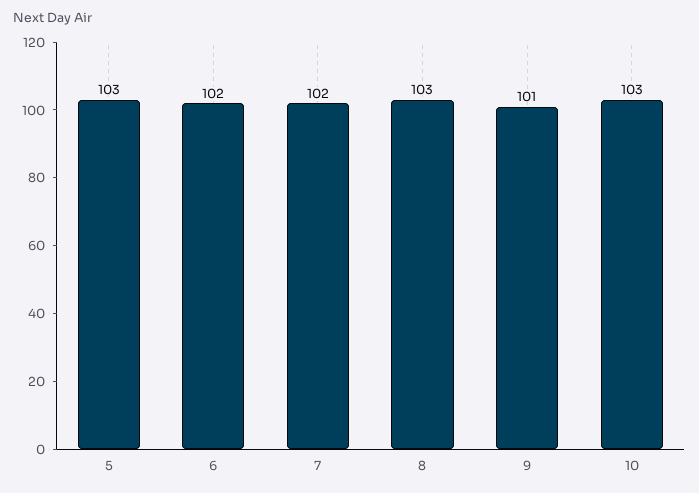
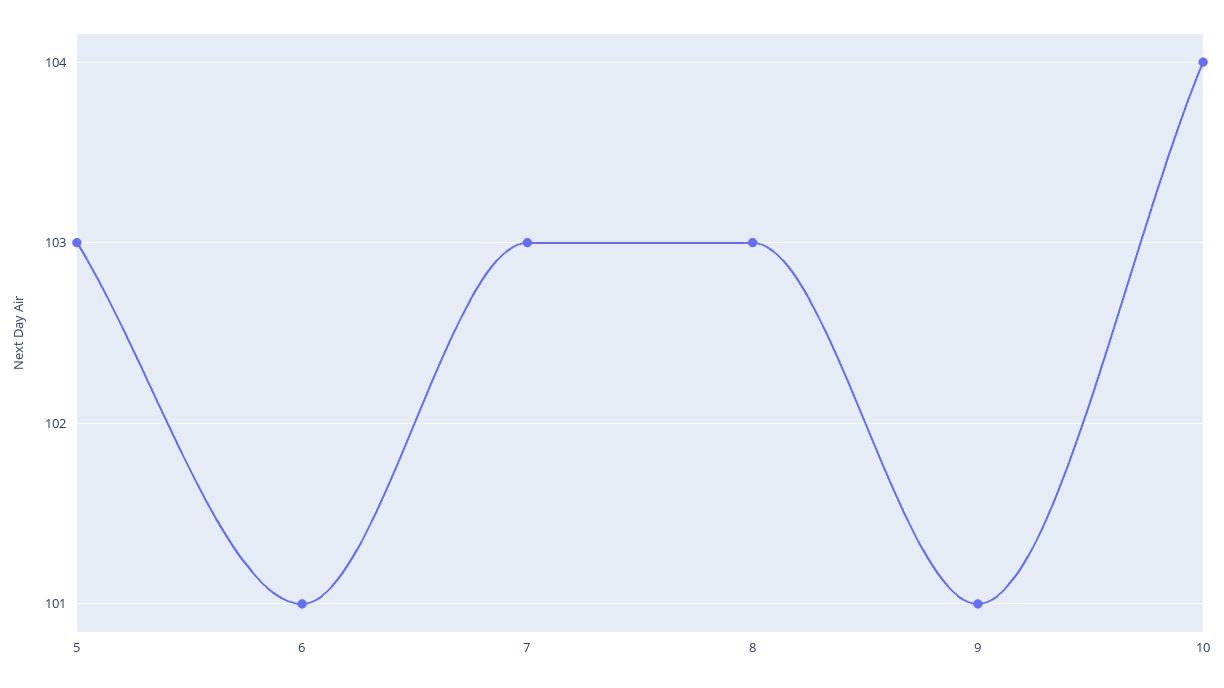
  {
    "5": 103,
-   "6": 102,
+   "6": 101,
-   "7": 102,
+   "7": 103,
    "8": 103,
    "9": 101,
-   "10": 103
+   "10": 104
  }

